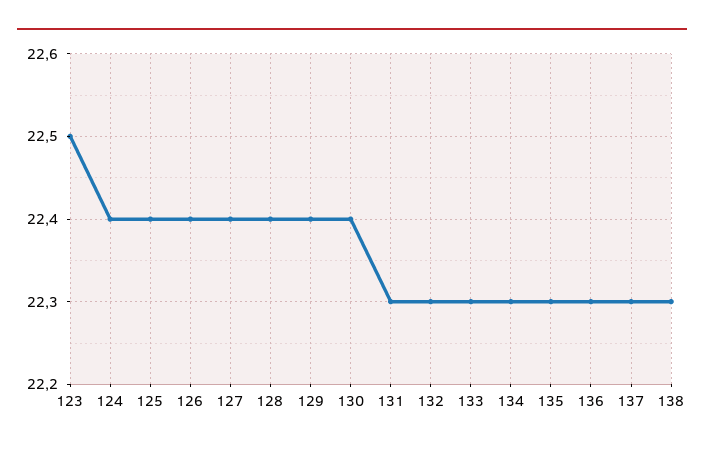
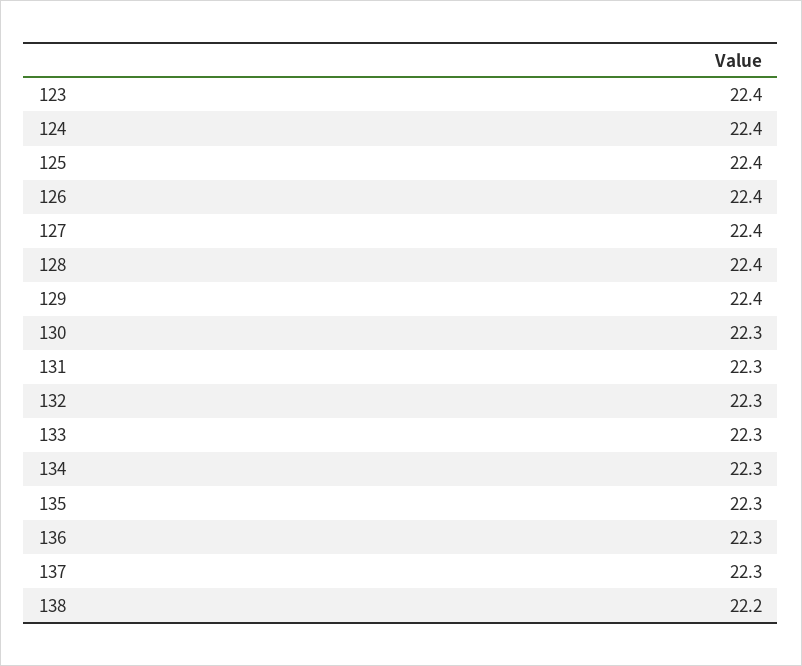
  {
-   "123": 22.5,
+   "123": 22.4,
    "124": 22.4,
    "125": 22.4,
    "126": 22.4,
    "127": 22.4,
    "128": 22.4,
    "129": 22.4,
-   "130": 22.4,
+   "130": 22.3,
    "131": 22.3,
    "132": 22.3,
    "133": 22.3,
    "134": 22.3,
    "135": 22.3,
    "136": 22.3,
    "137": 22.3,
-   "138": 22.3
+   "138": 22.2
  }

